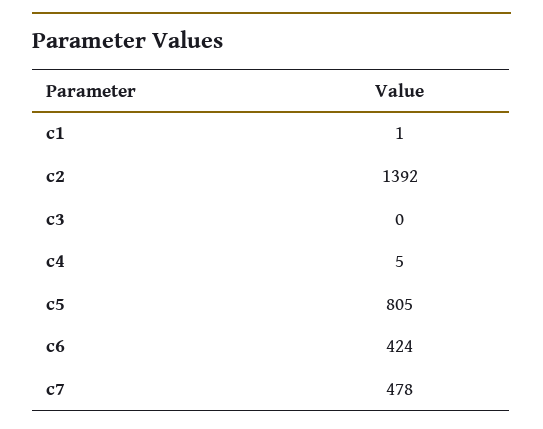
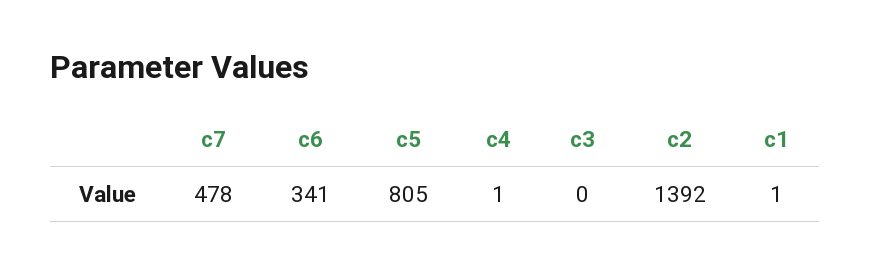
  {
    "c1": 1,
    "c2": 1392,
    "c3": 0,
-   "c4": 5,
+   "c4": 1,
    "c5": 805,
-   "c6": 424,
+   "c6": 341,
    "c7": 478
  }

